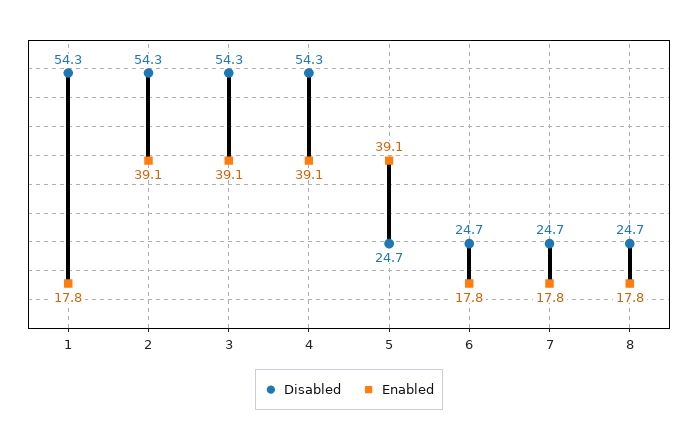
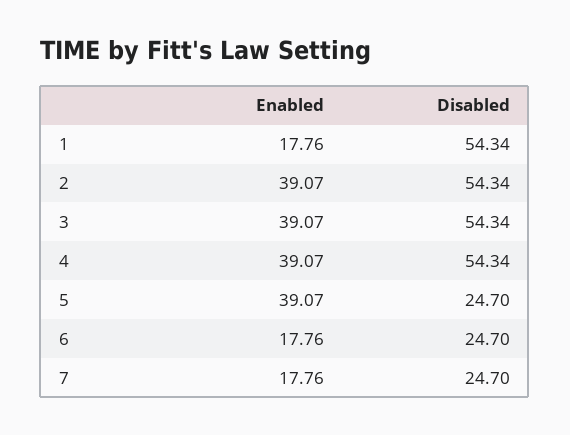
  {
    "Disabled": {
      "1": 54.34,
      "2": 54.34,
      "3": 54.34,
      "4": 54.34,
      "5": 24.7,
      "6": 24.7,
-     "7": 24.7,
+     "7": 24.7
-     "8": 24.7
    },
    "Enabled": {
      "1": 17.76,
      "2": 39.07,
      "3": 39.07,
      "4": 39.07,
      "5": 39.07,
      "6": 17.76,
-     "7": 17.76,
+     "7": 17.76
-     "8": 17.8
    }
  }

